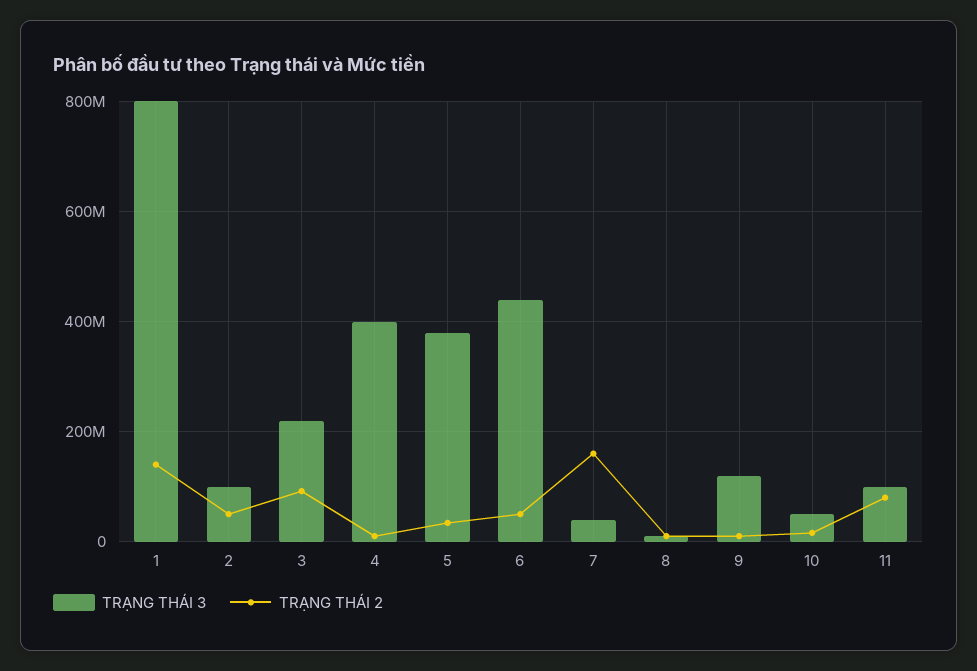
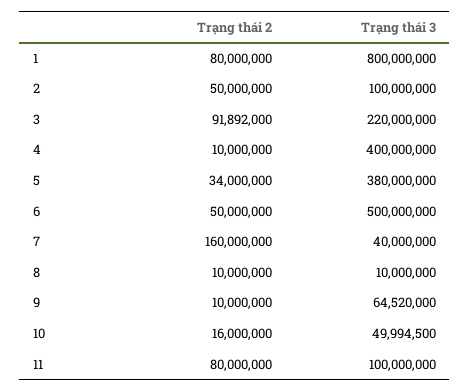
  {
    "TRẠNG THÁI 3": {
      "1": 800000000,
      "2": 100000000,
      "3": 220000000,
      "4": 400000000,
      "5": 380000000,
-     "6": 440000000,
+     "6": 500000000,
      "7": 40000000,
      "8": 10000000,
-     "9": 120000000,
+     "9": 64520000,
      "10": 49994500,
      "11": 100000000
    },
    "TRẠNG THÁI 2": {
-     "1": 140000000,
+     "1": 80000000,
      "2": 50000000,
      "3": 91892000,
      "4": 10000000,
      "5": 34000000,
      "6": 50000000,
      "7": 160000000,
      "8": 10000000,
      "9": 10000000,
      "10": 16000000,
      "11": 80000000
    }
  }

